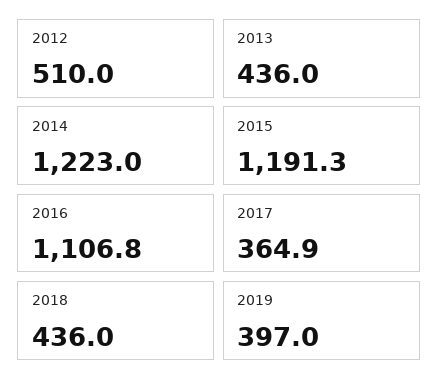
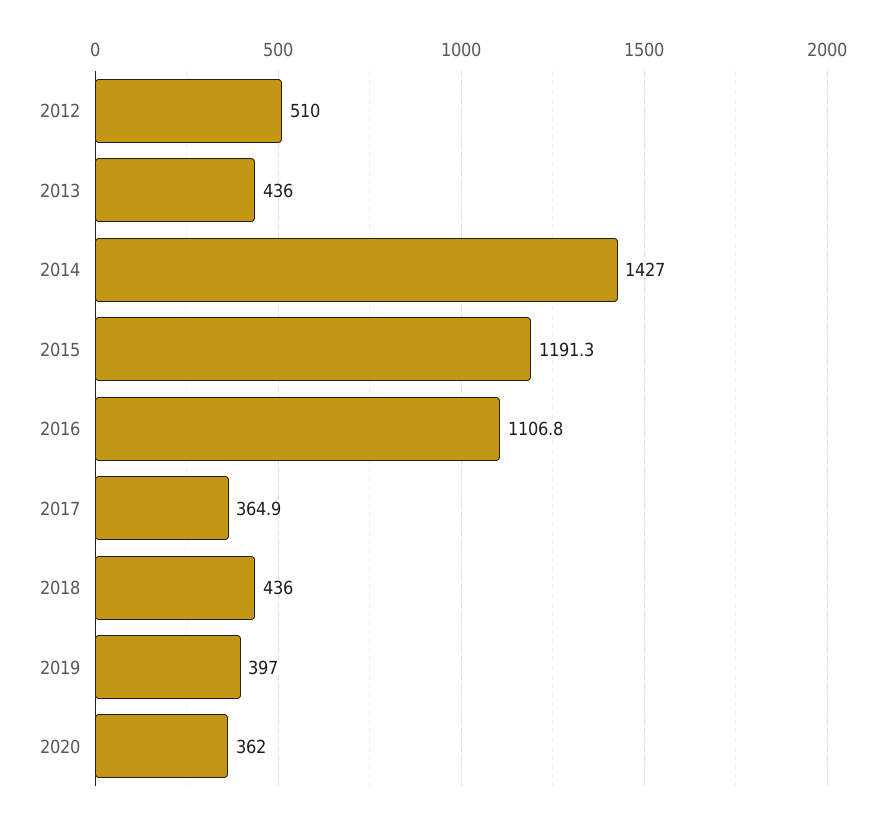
  {
    "2012": 510,
    "2013": 436,
-   "2014": 1223,
+   "2014": 1427,
    "2015": 1191.3,
    "2016": 1106.8,
    "2017": 364.9,
    "2018": 436,
-   "2019": 397
+   "2019": 397,
+   "2020": 362
  }

